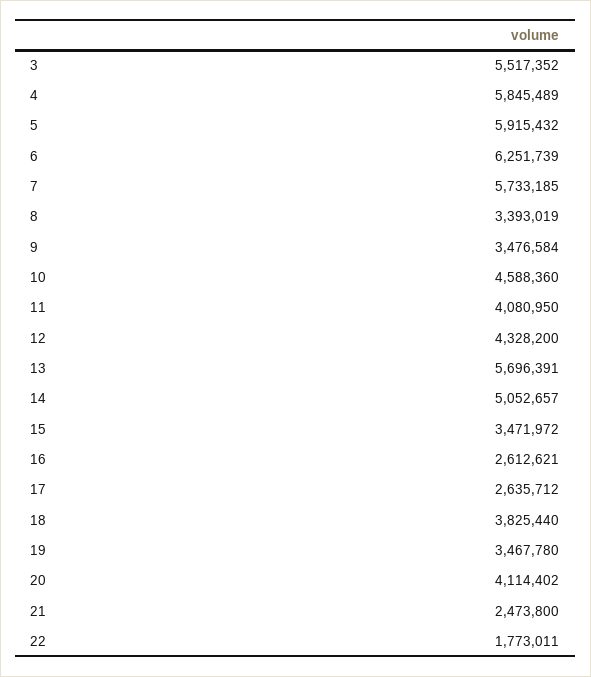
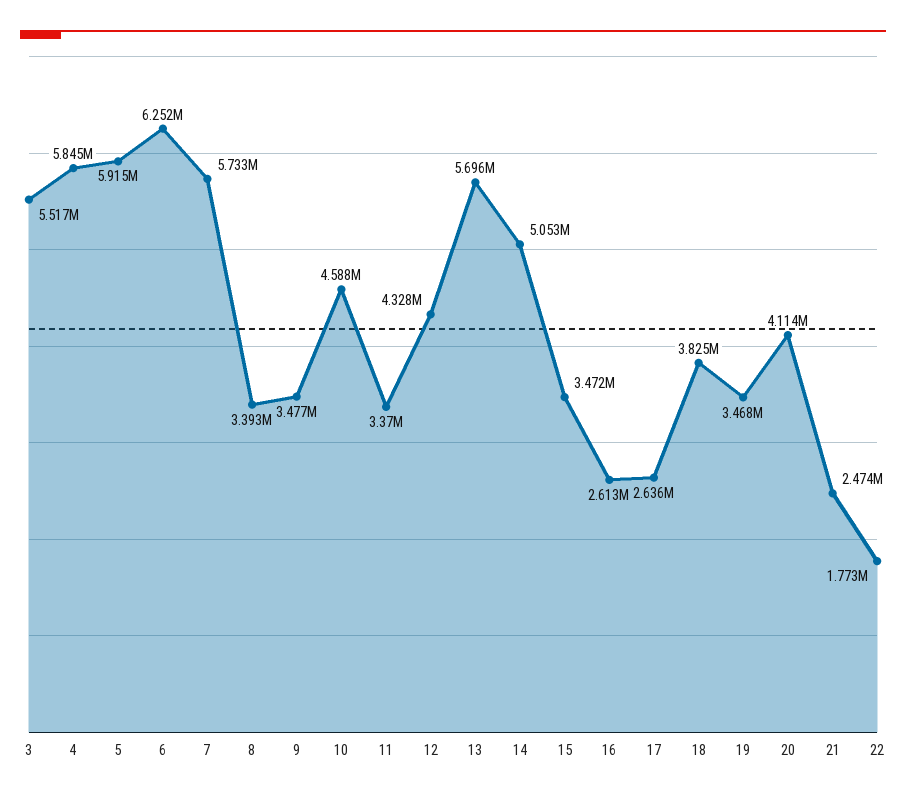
  {
    "3": 5517352,
    "4": 5845489,
    "5": 5915432,
    "6": 6251739,
    "7": 5733185,
    "8": 3393019,
    "9": 3476584,
    "10": 4588360,
-   "11": 4080950,
+   "11": 3370000,
    "12": 4328200,
    "13": 5696391,
    "14": 5052657,
    "15": 3471972,
    "16": 2612621,
    "17": 2635712,
    "18": 3825440,
    "19": 3467780,
    "20": 4114402,
    "21": 2473800,
    "22": 1773011
  }

